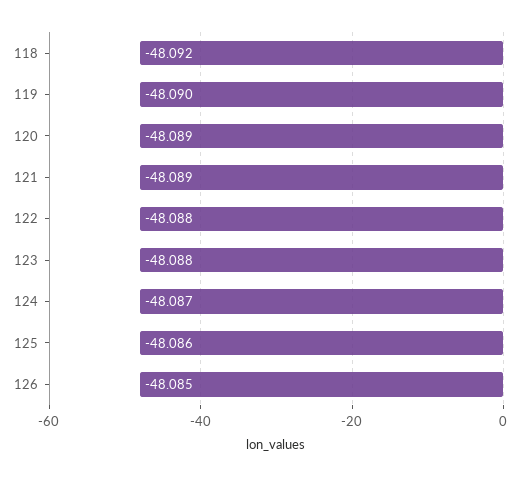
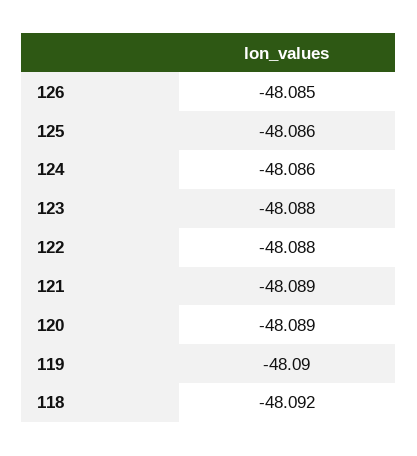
  {
    "118": -48.092,
    "119": -48.09,
    "120": -48.089,
    "121": -48.089,
    "122": -48.088,
    "123": -48.088,
-   "124": -48.087,
+   "124": -48.086,
    "125": -48.086,
    "126": -48.085
  }

